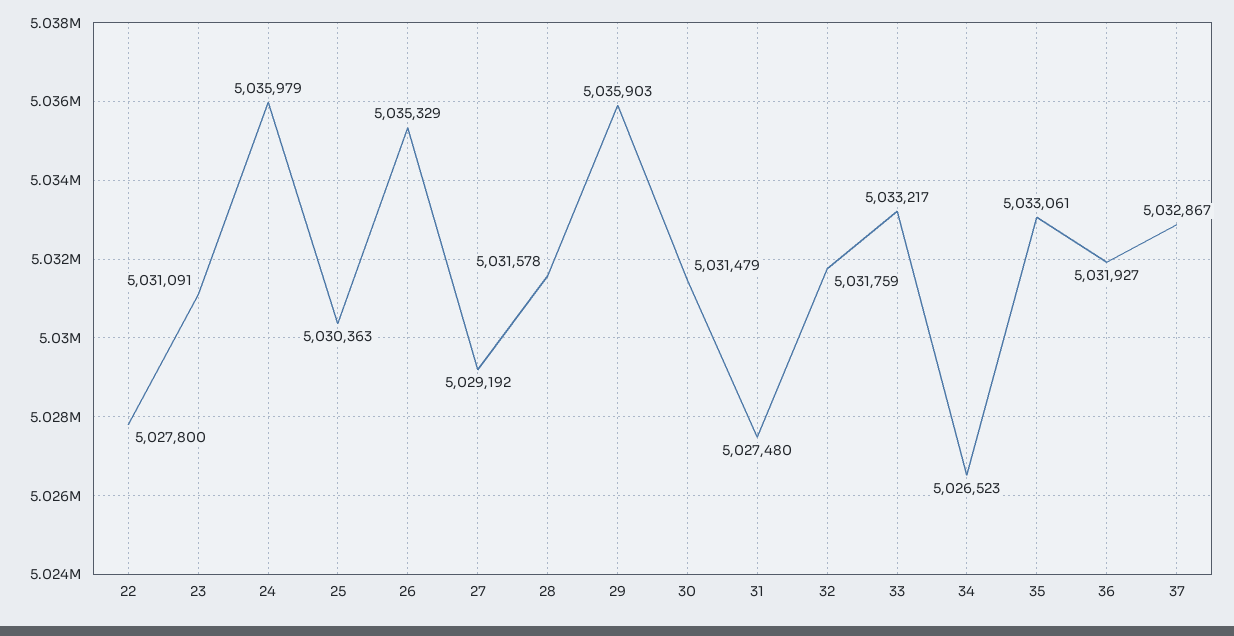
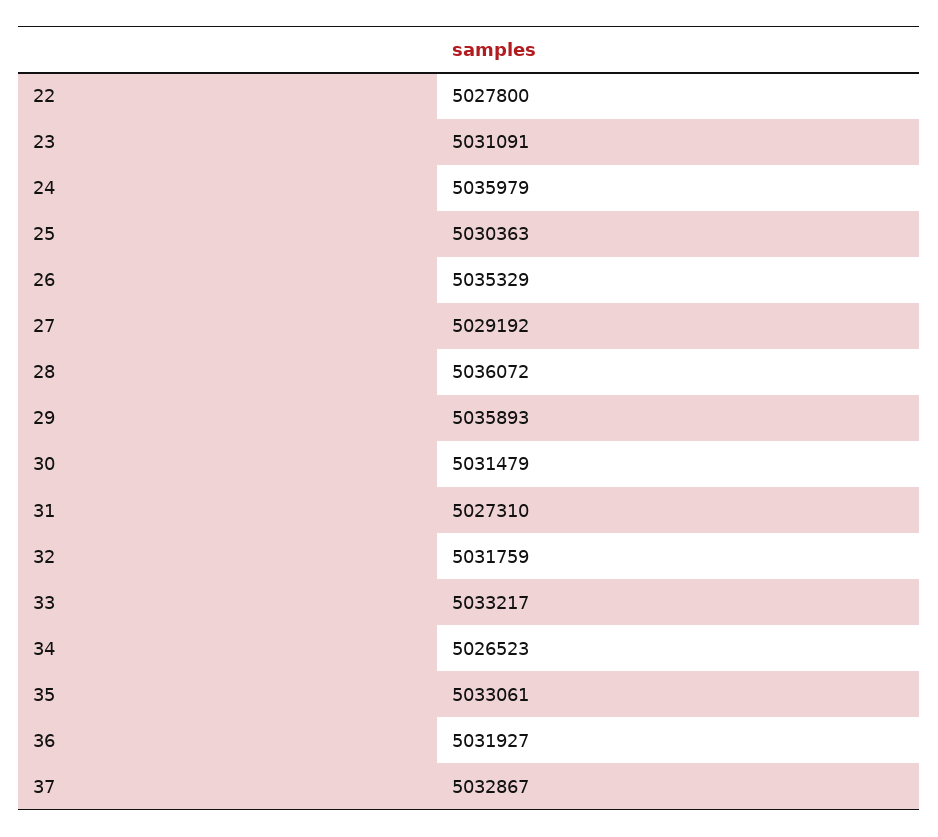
  {
    "22": 5027800,
    "23": 5031091,
    "24": 5035979,
    "25": 5030363,
    "26": 5035329,
    "27": 5029192,
-   "28": 5031578,
+   "28": 5036072,
-   "29": 5035903,
+   "29": 5035893,
    "30": 5031479,
-   "31": 5027480,
+   "31": 5027310,
    "32": 5031759,
    "33": 5033217,
    "34": 5026523,
    "35": 5033061,
    "36": 5031927,
    "37": 5032867
  }

